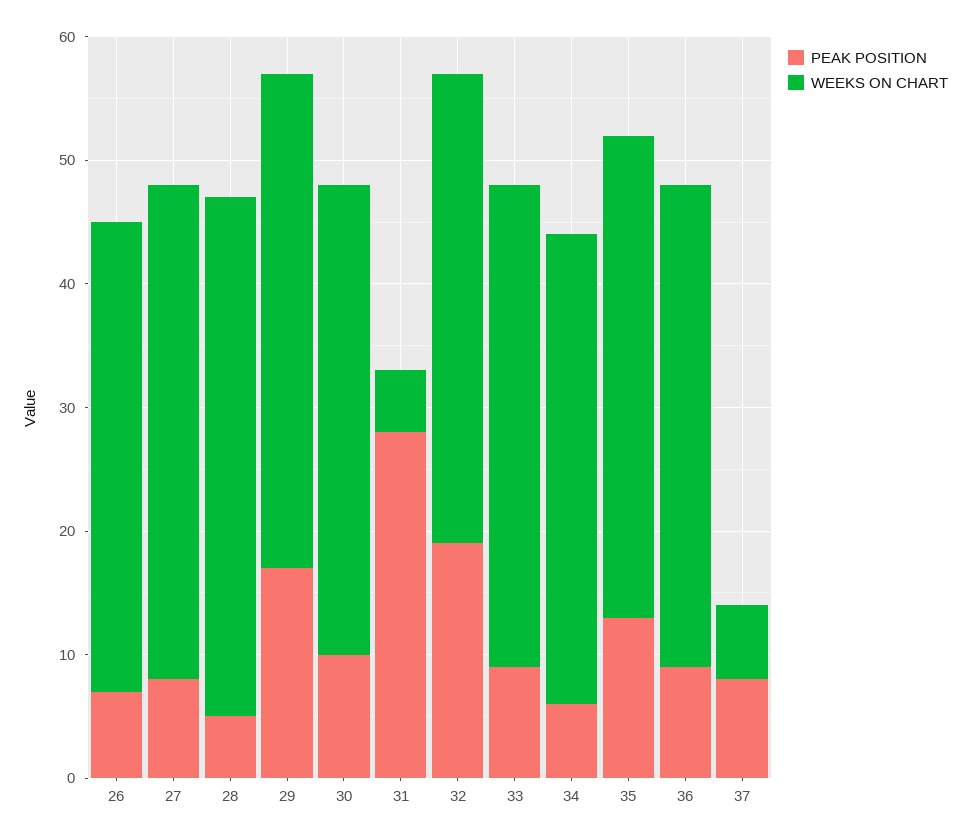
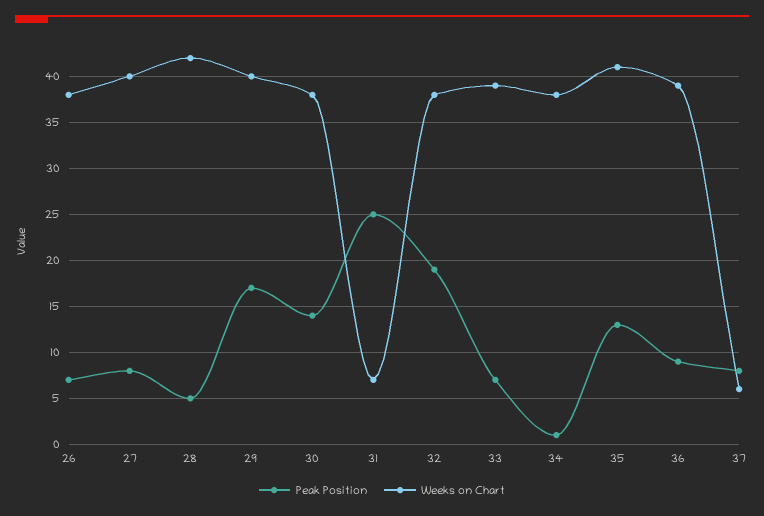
  {
    "PEAK POSITION": {
      "26": 7,
      "27": 8,
      "28": 5,
      "29": 17,
-     "30": 10,
+     "30": 14,
-     "31": 28,
+     "31": 25,
      "32": 19,
-     "33": 9,
+     "33": 7,
-     "34": 6,
+     "34": 1,
      "35": 13,
      "36": 9,
      "37": 8
    },
    "WEEKS ON CHART": {
      "26": 38,
      "27": 40,
      "28": 42,
      "29": 40,
      "30": 38,
-     "31": 5,
+     "31": 7,
      "32": 38,
      "33": 39,
      "34": 38,
-     "35": 39,
+     "35": 41,
      "36": 39,
      "37": 6
    }
  }

